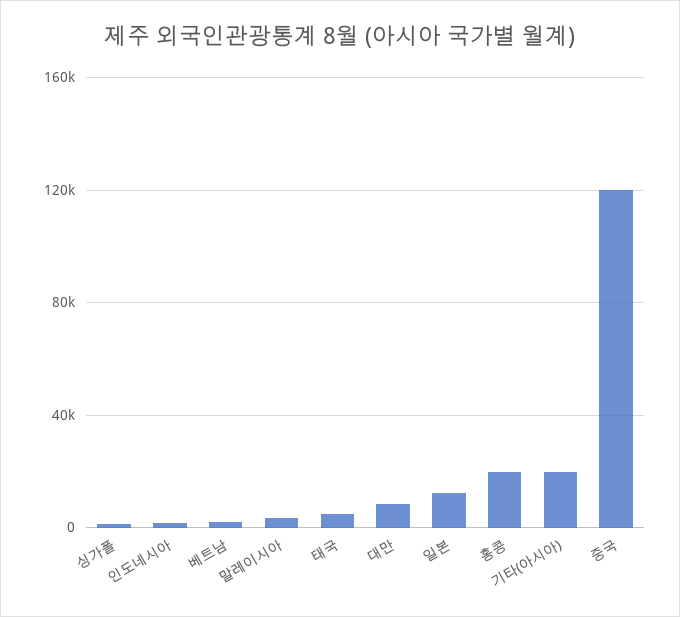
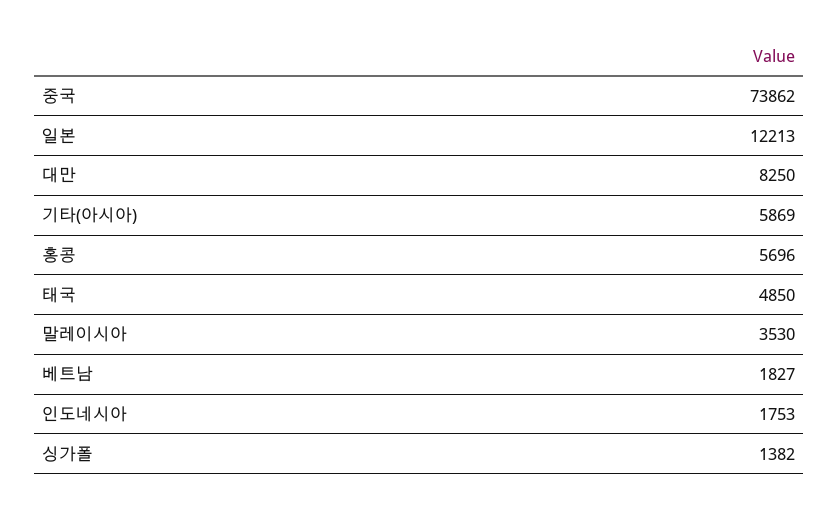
  {
    "싱가폴": 1382,
    "인도네시아": 1753,
    "베트남": 1827,
    "말레이시아": 3530,
    "태국": 4850,
    "대만": 8250,
    "일본": 12213,
-   "홍콩": 20000,
+   "홍콩": 5696,
-   "기타(아시아)": 20000,
+   "기타(아시아)": 5869,
-   "중국": 120000
+   "중국": 73862
  }

